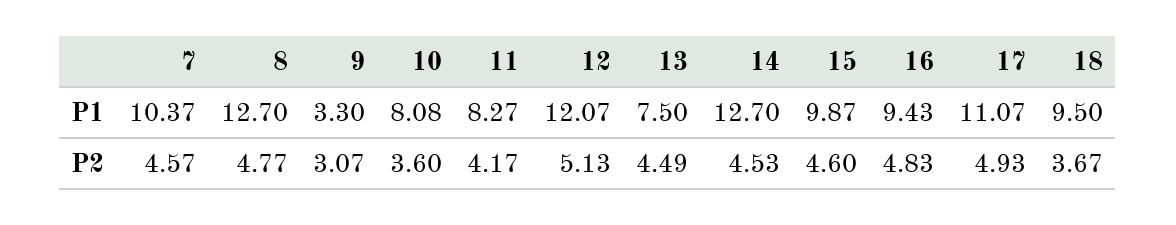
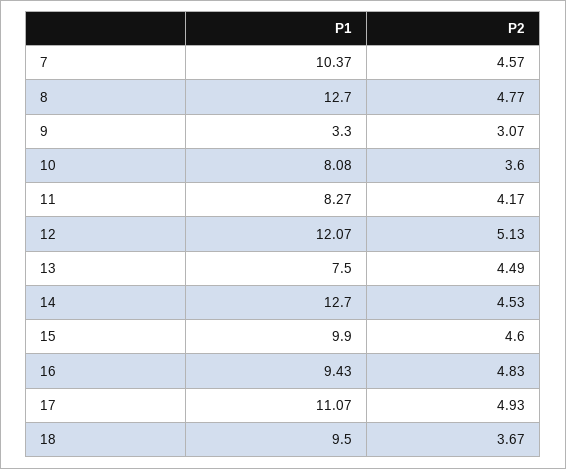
  {
    "7": {
      "P1": 10.37,
      "P2": 4.57
    },
    "8": {
      "P1": 12.7,
      "P2": 4.77
    },
    "9": {
      "P1": 3.3,
      "P2": 3.07
    },
    "10": {
      "P1": 8.08,
      "P2": 3.6
    },
    "11": {
      "P1": 8.27,
      "P2": 4.17
    },
    "12": {
      "P1": 12.07,
      "P2": 5.13
    },
    "13": {
      "P1": 7.5,
      "P2": 4.49
    },
    "14": {
      "P1": 12.7,
      "P2": 4.53
    },
    "15": {
-     "P1": 9.87,
+     "P1": 9.9,
      "P2": 4.6
    },
    "16": {
      "P1": 9.43,
      "P2": 4.83
    },
    "17": {
      "P1": 11.07,
      "P2": 4.93
    },
    "18": {
      "P1": 9.5,
      "P2": 3.67
    }
  }

